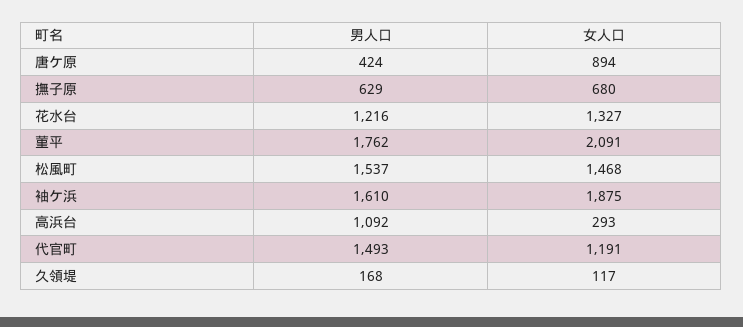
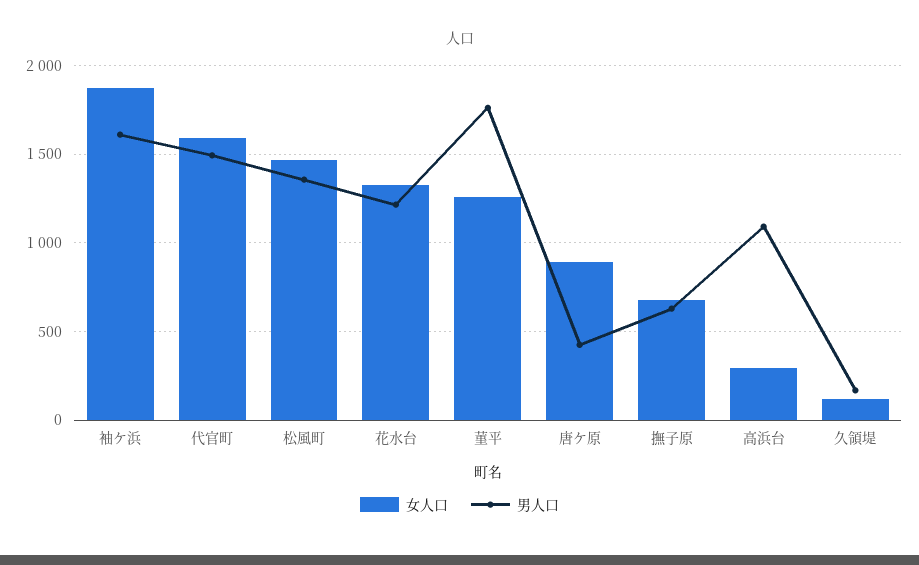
  {
    "男人口": {
      "唐ケ原": 424,
      "撫子原": 629,
      "花水台": 1216,
      "菫平": 1762,
-     "松風町": 1537,
+     "松風町": 1350,
      "袖ケ浜": 1610,
      "高浜台": 1092,
      "代官町": 1493,
      "久領堤": 168
    },
    "女人口": {
      "唐ケ原": 894,
      "撫子原": 680,
      "花水台": 1327,
-     "菫平": 2091,
+     "菫平": 1250,
      "松風町": 1468,
      "袖ケ浜": 1875,
      "高浜台": 293,
-     "代官町": 1191,
+     "代官町": 1600,
      "久領堤": 117
    }
  }

